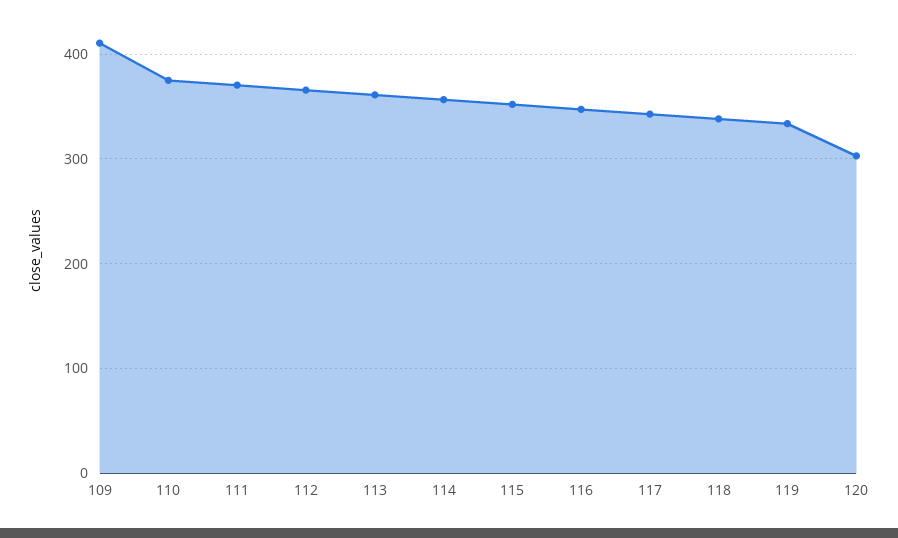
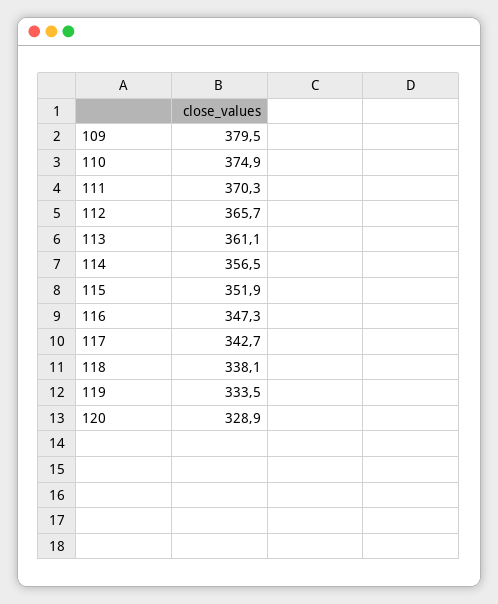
  {
-   "109": 410,
+   "109": 379.5,
    "110": 374.9,
    "111": 370.3,
    "112": 365.7,
    "113": 361.1,
    "114": 356.5,
    "115": 351.9,
    "116": 347.3,
    "117": 342.7,
    "118": 338.1,
    "119": 333.5,
-   "120": 300
+   "120": 328.9
  }

